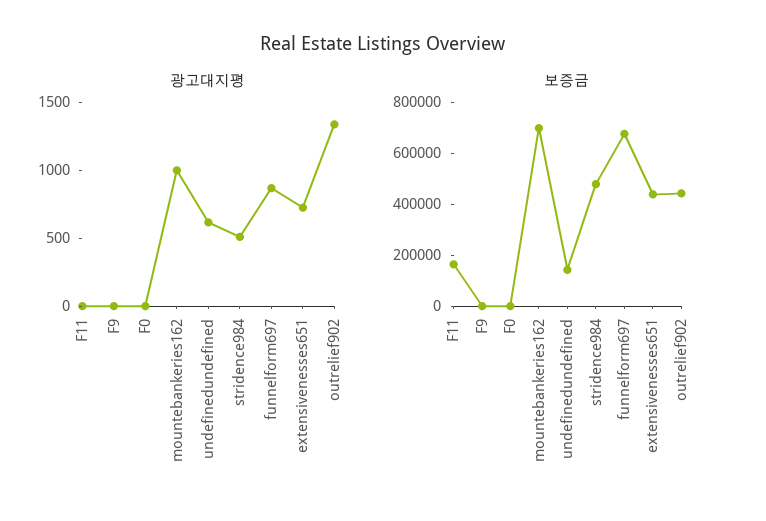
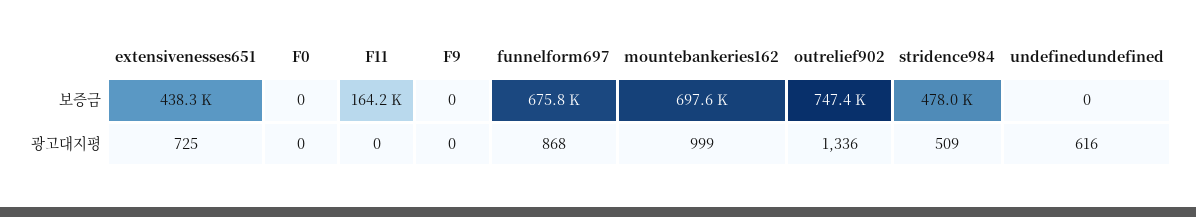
  {
    "광고대지평": {
      "F11": 0,
      "F9": 0,
      "F0": 0,
      "mountebankeries162": 999,
      "undefinedundefined": 616,
      "stridence984": 509,
      "funnelform697": 868,
      "extensivenesses651": 725,
      "outrelief902": 1336
    },
    "보증금": {
      "F11": 164200,
      "F9": 0,
      "F0": 0,
      "mountebankeries162": 697600,
-     "undefinedundefined": 150000,
+     "undefinedundefined": 0,
      "stridence984": 478000,
      "funnelform697": 675800,
      "extensivenesses651": 438300,
-     "outrelief902": 450000
+     "outrelief902": 747400
    }
  }

